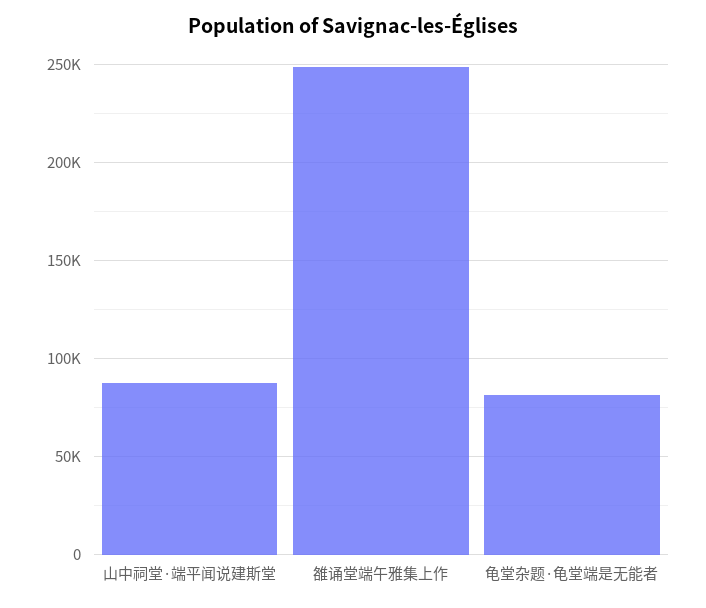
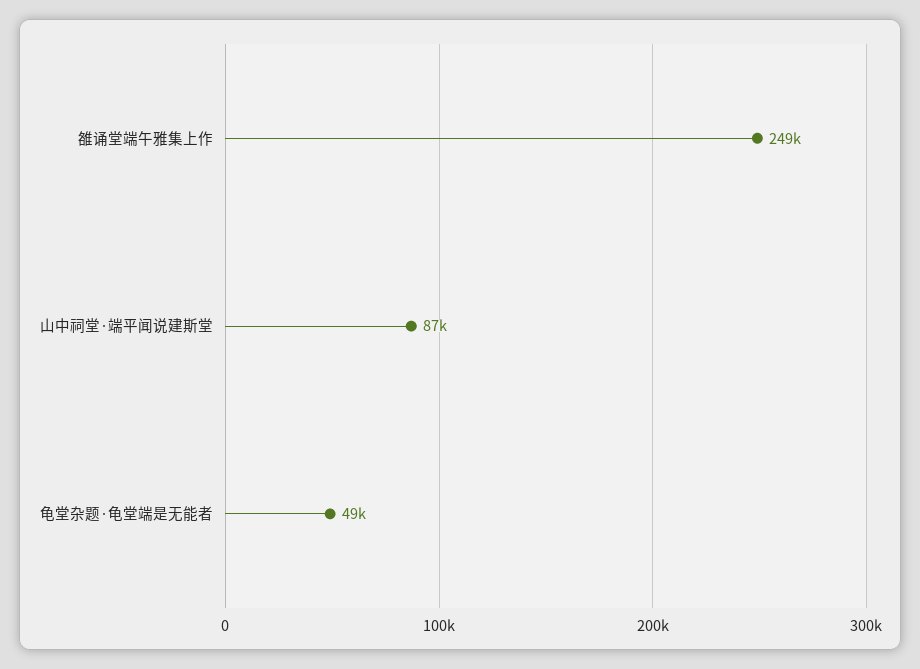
  {
    "山中祠堂·端平闻说建斯堂": 87000,
    "雒诵堂端午雅集上作": 249000,
-   "龟堂杂题·龟堂端是无能者": 80000
+   "龟堂杂题·龟堂端是无能者": 49000
  }

